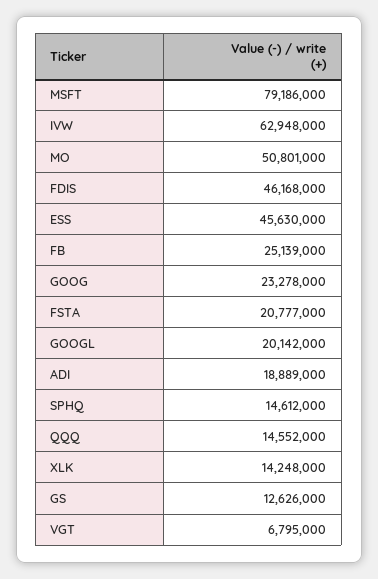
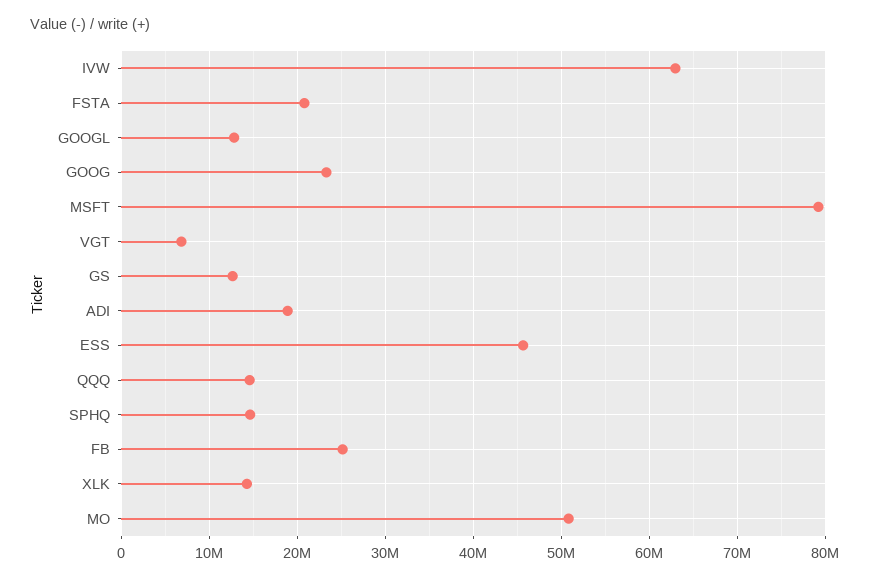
  {
    "MSFT": 79186000,
    "IVW": 62948000,
    "MO": 50801000,
-   "FDIS": 46168000,
    "ESS": 45630000,
    "FB": 25139000,
    "GOOG": 23278000,
    "FSTA": 20777000,
-   "GOOGL": 20142000,
+   "GOOGL": 13000000,
    "ADI": 18889000,
    "SPHQ": 14612000,
    "QQQ": 14552000,
    "XLK": 14248000,
    "GS": 12626000,
    "VGT": 6795000
  }

